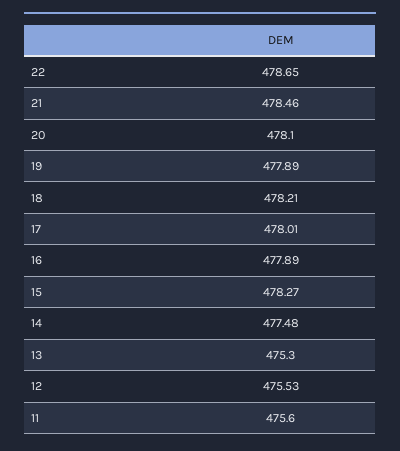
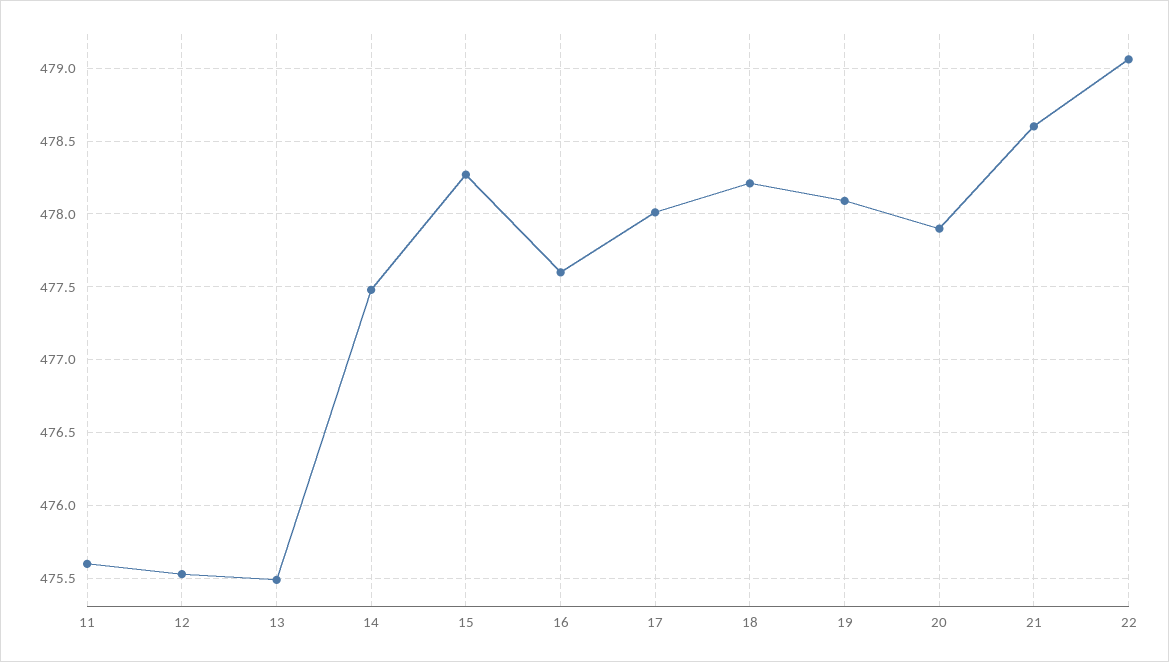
  {
-   "22": 478.65,
+   "22": 479.05,
-   "21": 478.46,
+   "21": 478.6,
-   "20": 478.1,
+   "20": 477.9,
-   "19": 477.89,
+   "19": 478.1,
    "18": 478.21,
    "17": 478.01,
-   "16": 477.89,
+   "16": 477.6,
    "15": 478.27,
    "14": 477.48,
-   "13": 475.3,
+   "13": 475.5,
    "12": 475.53,
    "11": 475.6
  }

